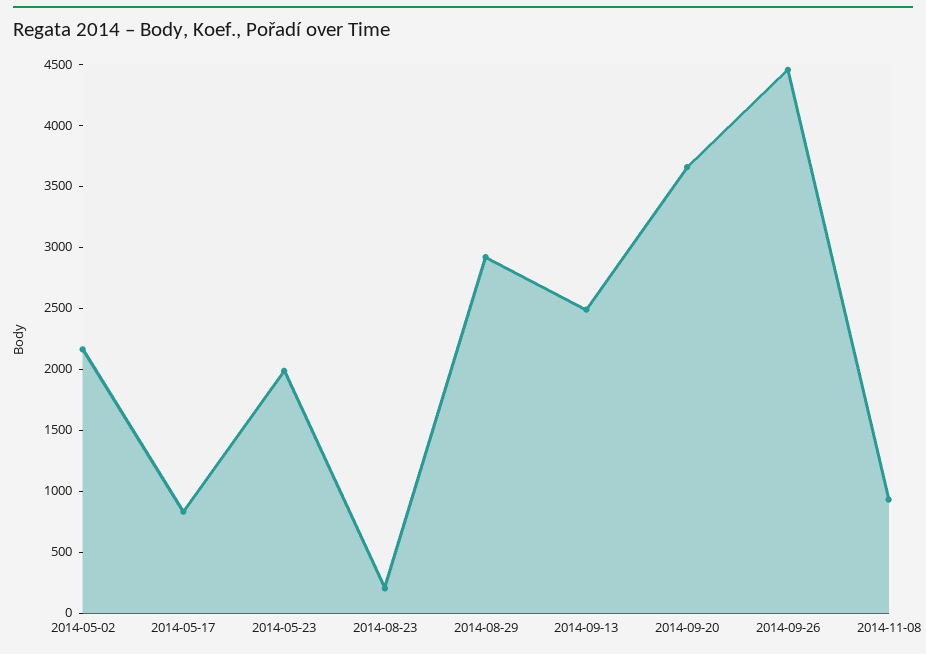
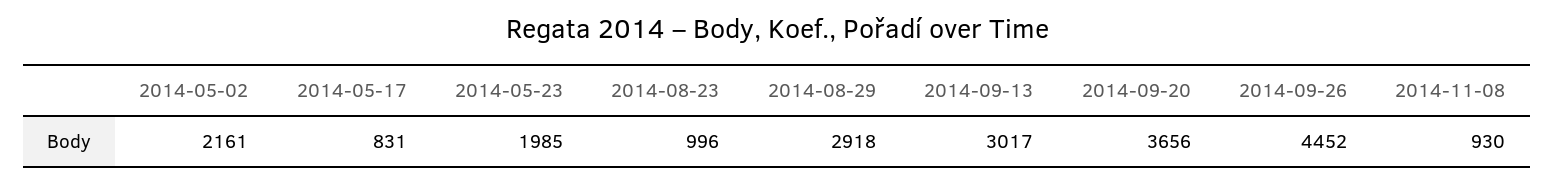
  {
    "2014-05-02": 2161,
    "2014-05-17": 831,
    "2014-05-23": 1985,
-   "2014-08-23": 200,
+   "2014-08-23": 996,
    "2014-08-29": 2918,
-   "2014-09-13": 2500,
+   "2014-09-13": 3017,
    "2014-09-20": 3656,
    "2014-09-26": 4452,
    "2014-11-08": 930
  }

